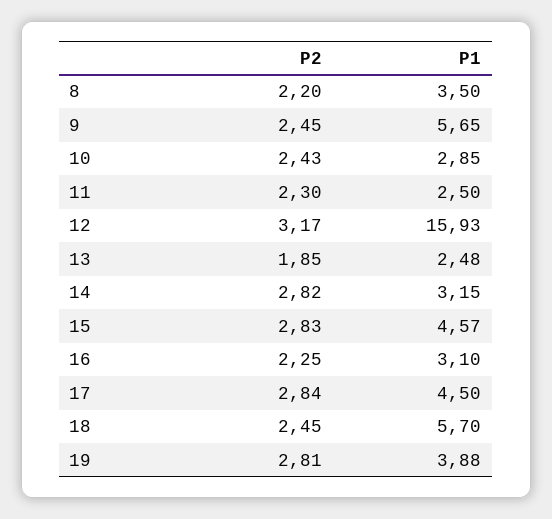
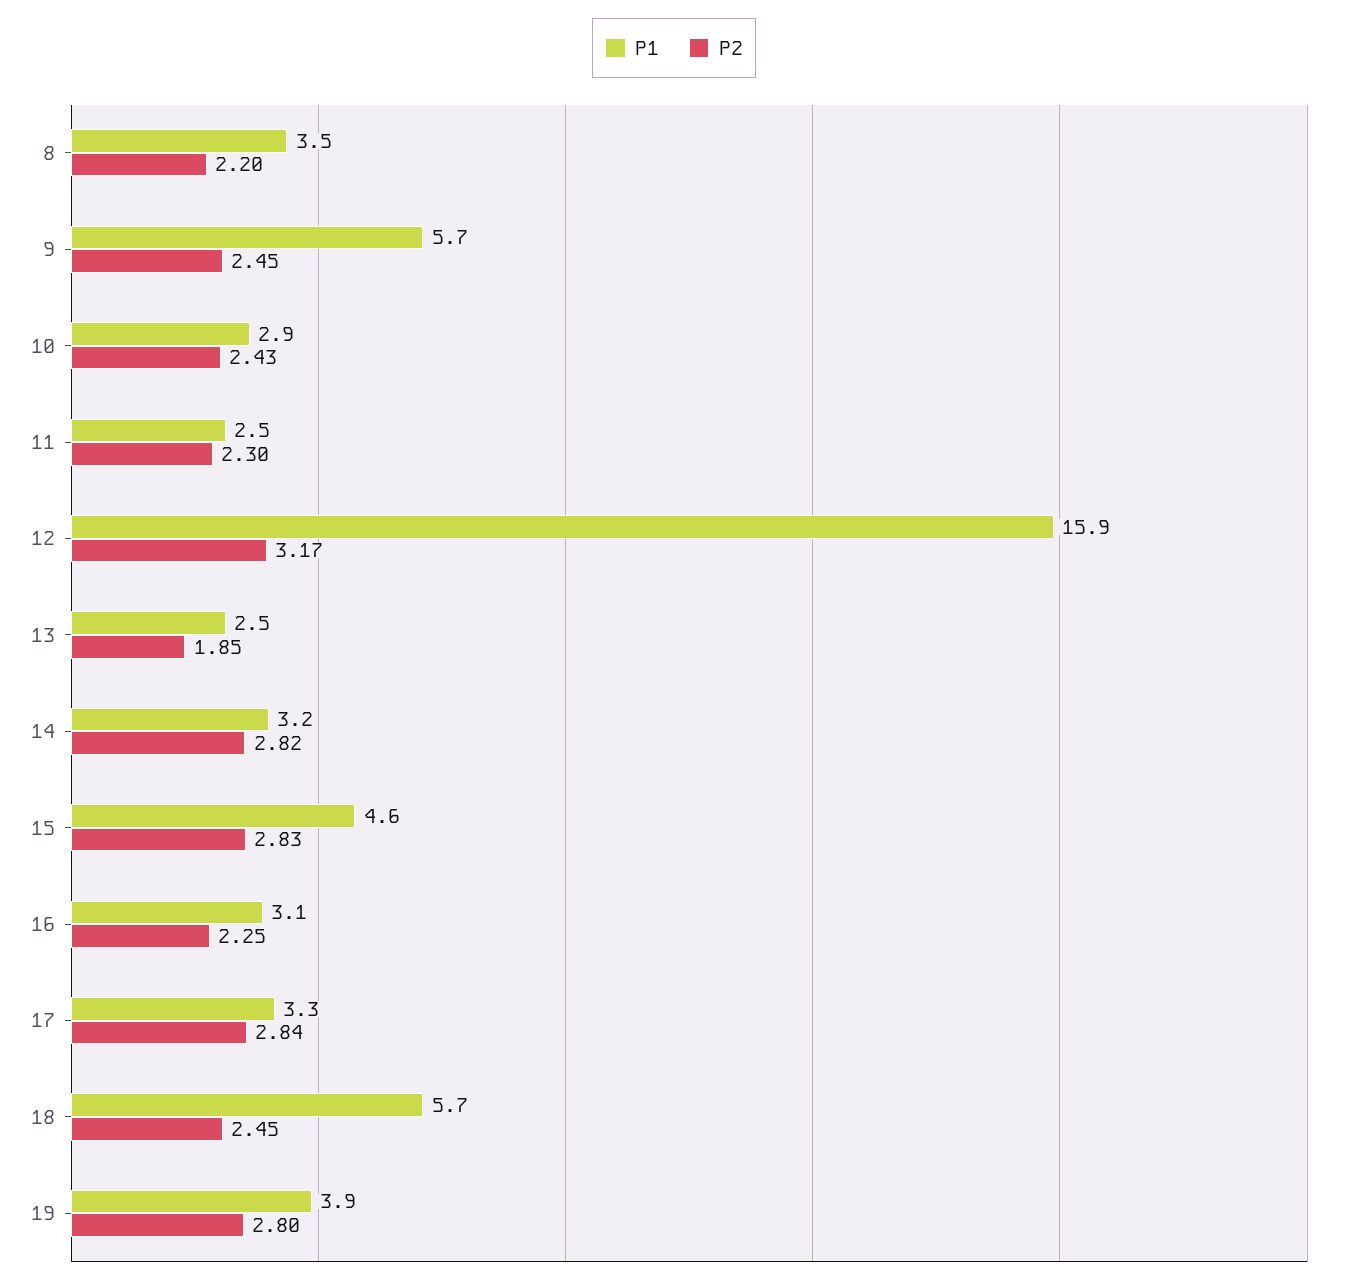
  {
    "P2": {
      "8": 2.2,
      "9": 2.45,
      "10": 2.43,
      "11": 2.3,
      "12": 3.17,
      "13": 1.85,
      "14": 2.82,
      "15": 2.83,
      "16": 2.25,
      "17": 2.84,
      "18": 2.45,
-     "19": 2.81
+     "19": 2.8
    },
    "P1": {
      "8": 3.5,
      "9": 5.65,
      "10": 2.85,
      "11": 2.5,
      "12": 15.93,
      "13": 2.48,
      "14": 3.15,
      "15": 4.57,
      "16": 3.1,
-     "17": 4.5,
+     "17": 3.3,
      "18": 5.7,
      "19": 3.88
    }
  }

